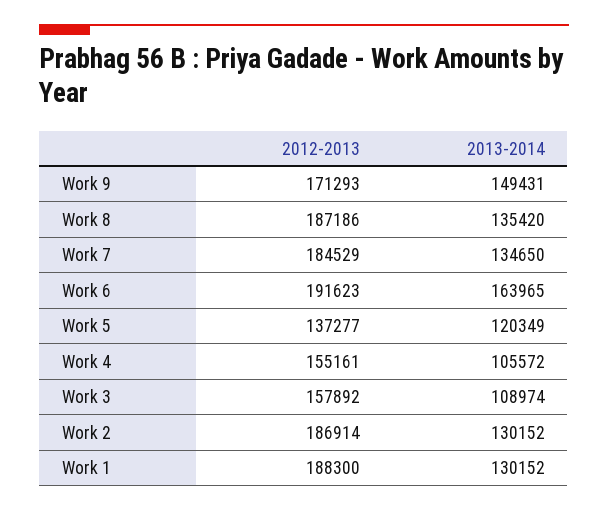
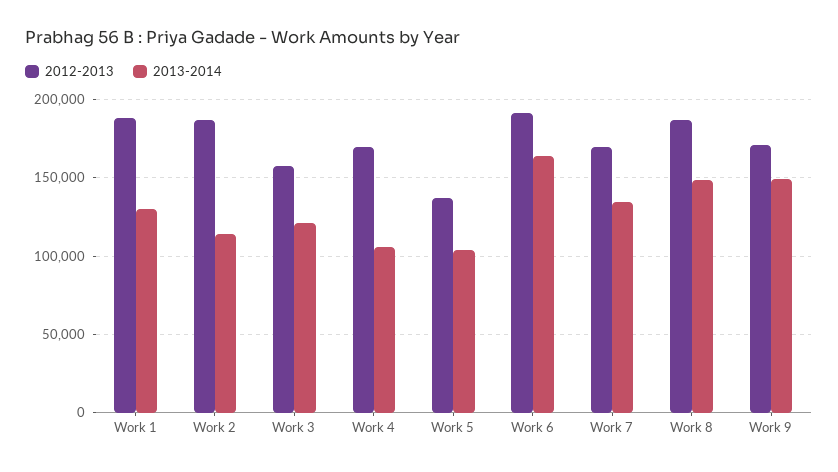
  {
    "2012-2013": {
      "Work 9": 171293,
      "Work 8": 187186,
-     "Work 7": 184529,
+     "Work 7": 170000,
      "Work 6": 191623,
      "Work 5": 137277,
-     "Work 4": 155161,
+     "Work 4": 170000,
      "Work 3": 157892,
      "Work 2": 186914,
      "Work 1": 188300
    },
    "2013-2014": {
      "Work 9": 149431,
-     "Work 8": 135420,
+     "Work 8": 150000,
      "Work 7": 134650,
      "Work 6": 163965,
-     "Work 5": 120349,
+     "Work 5": 105000,
      "Work 4": 105572,
-     "Work 3": 108974,
+     "Work 3": 120000,
-     "Work 2": 130152,
+     "Work 2": 115000,
      "Work 1": 130152
    }
  }

